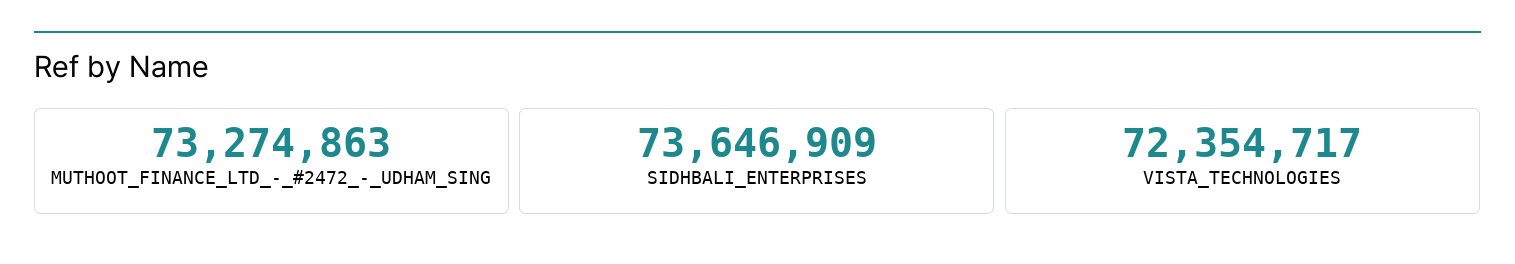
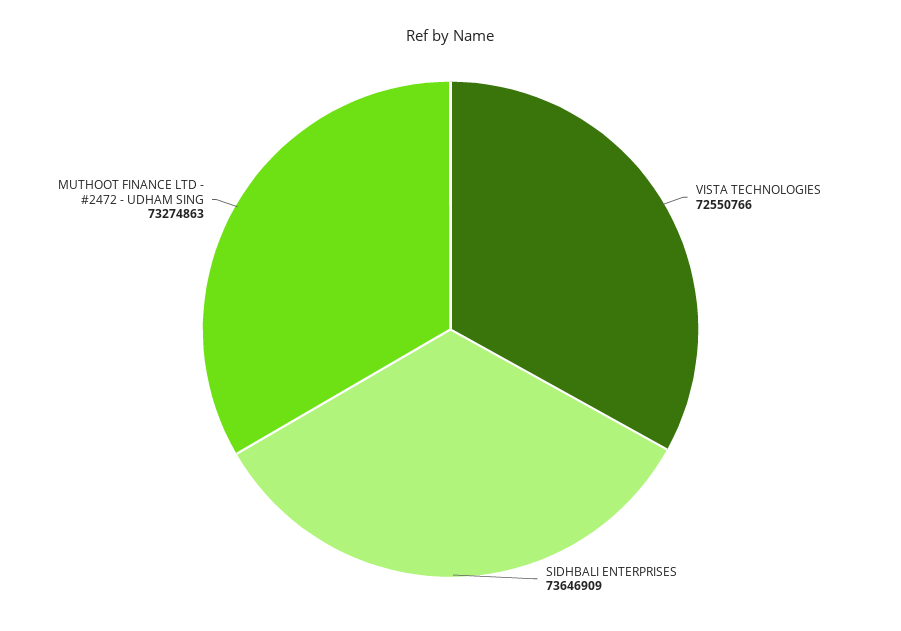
  {
    "MUTHOOT_FINANCE_LTD_-_#2472_-_UDHAM_SING": 73274863,
    "SIDHBALI_ENTERPRISES": 73646909,
-   "VISTA_TECHNOLOGIES": 72354717
+   "VISTA_TECHNOLOGIES": 72550766
  }

